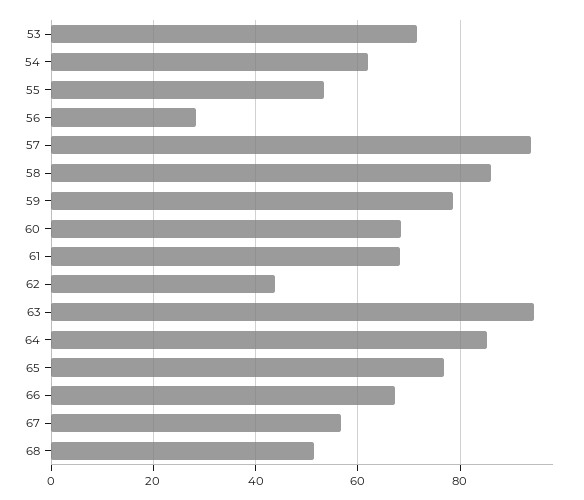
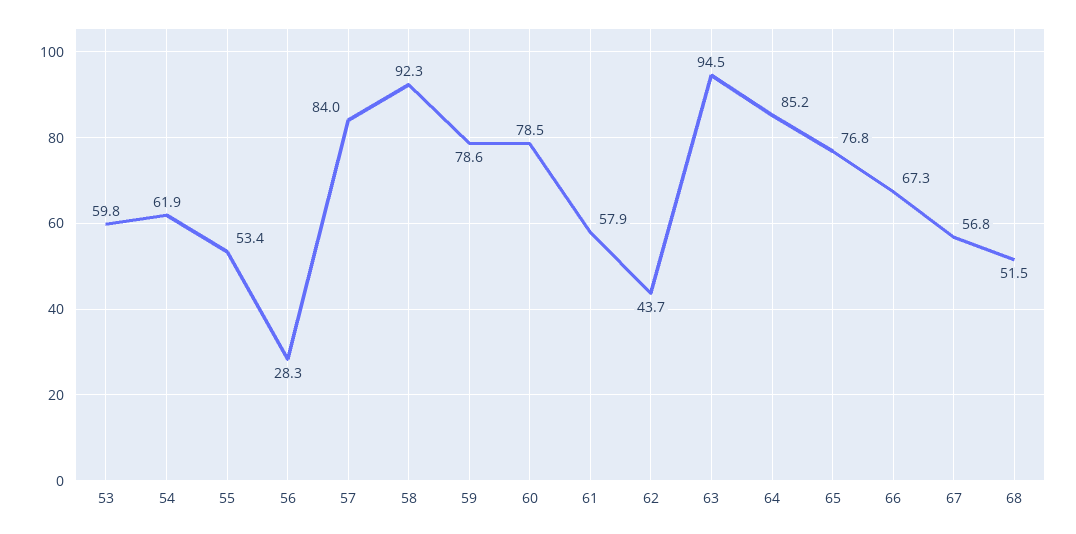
  {
-   "53": 72,
+   "53": 59.8,
    "54": 61.9,
    "55": 53.4,
    "56": 28.3,
-   "57": 94,
+   "57": 84,
-   "58": 86,
+   "58": 92.3,
    "59": 78.6,
-   "60": 68,
+   "60": 78.5,
-   "61": 68,
+   "61": 57.9,
    "62": 43.7,
    "63": 94.5,
    "64": 85.2,
    "65": 76.8,
    "66": 67.3,
    "67": 56.8,
    "68": 51.5
  }

